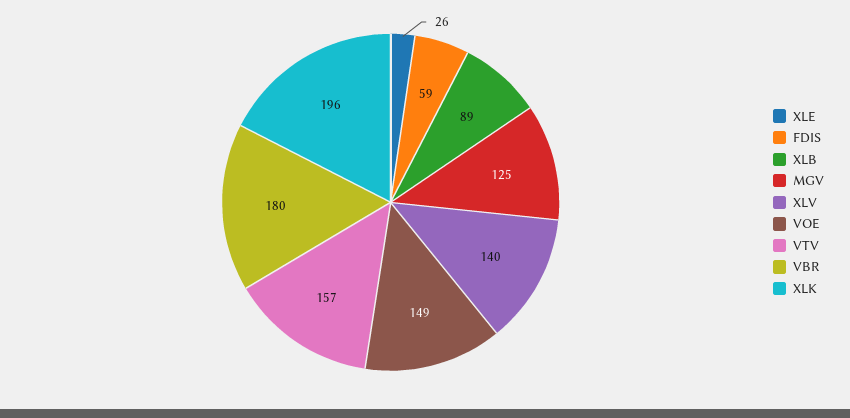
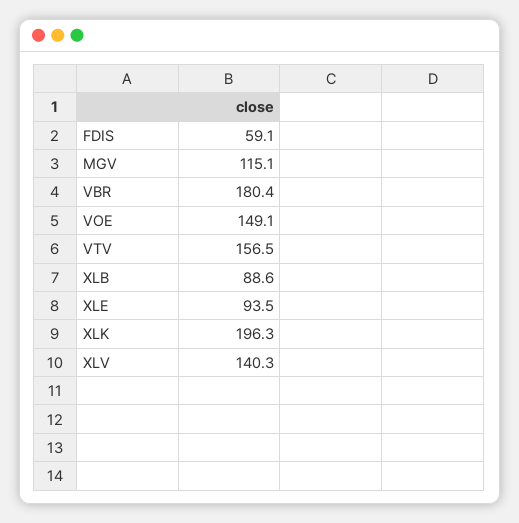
  {
-   "XLE": 26,
+   "XLE": 93.5,
    "FDIS": 59.1,
    "XLB": 88.6,
-   "MGV": 125,
+   "MGV": 115.1,
    "XLV": 140.3,
    "VOE": 149.1,
    "VTV": 156.5,
    "VBR": 180.4,
    "XLK": 196.3
  }

